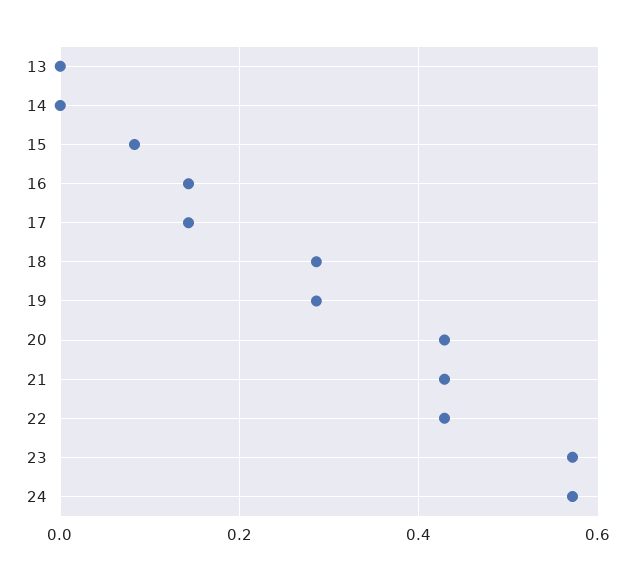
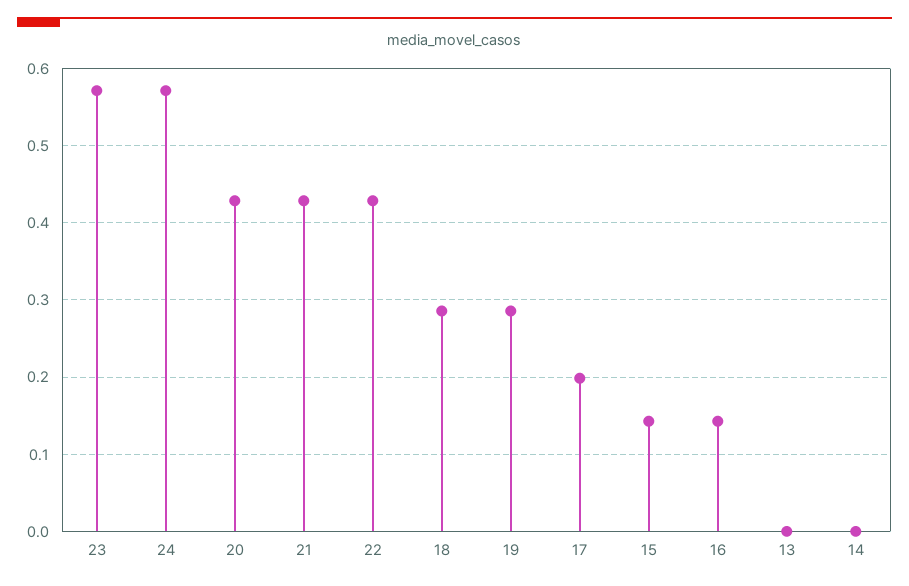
  {
    "13": 0,
    "14": 0,
-   "15": 0.08,
+   "15": 0.14,
    "16": 0.14,
-   "17": 0.14,
+   "17": 0.2,
    "18": 0.29,
    "19": 0.29,
    "20": 0.43,
    "21": 0.43,
    "22": 0.43,
    "23": 0.57,
    "24": 0.57
  }

